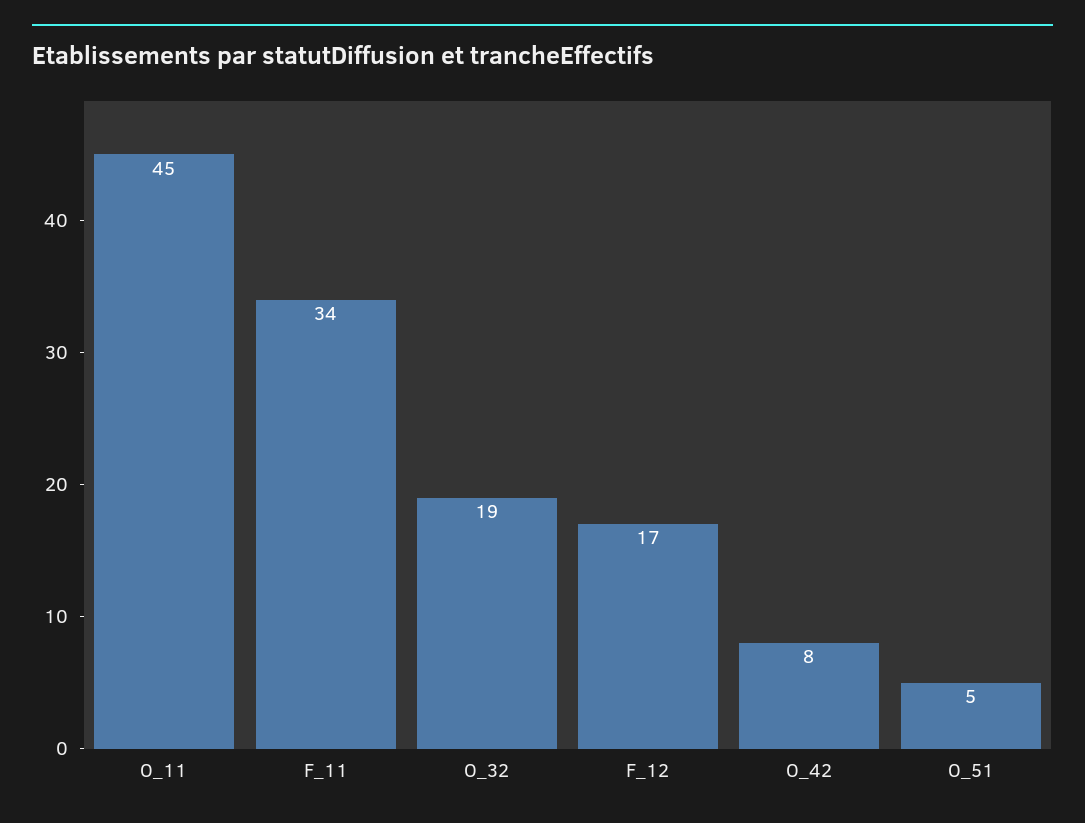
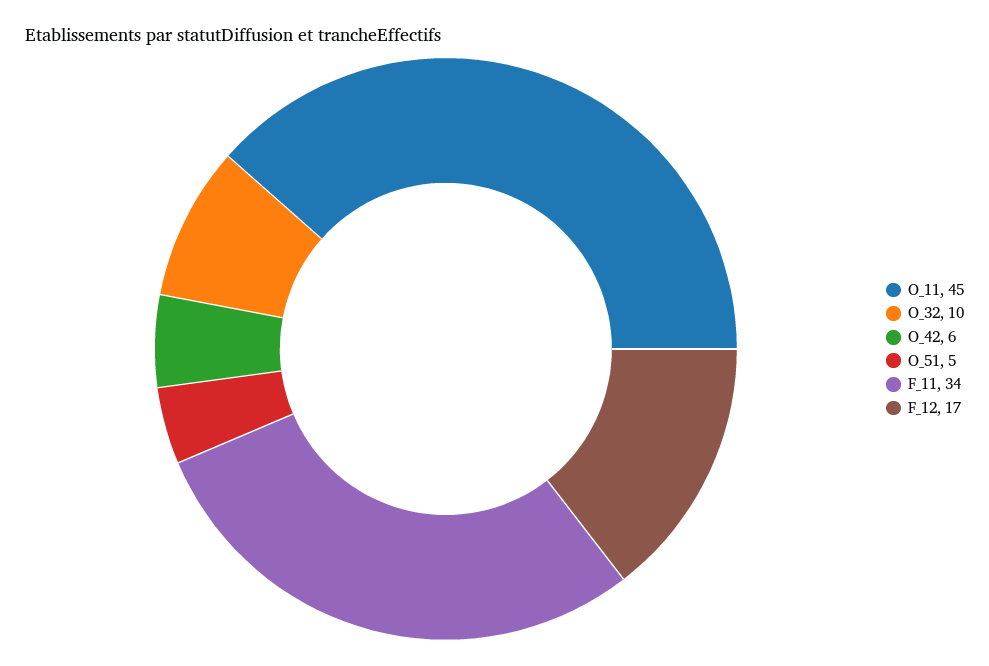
  {
    "O_11": 45,
    "F_11": 34,
-   "O_32": 19,
+   "O_32": 10,
    "F_12": 17,
-   "O_42": 8,
+   "O_42": 6,
    "O_51": 5
  }

